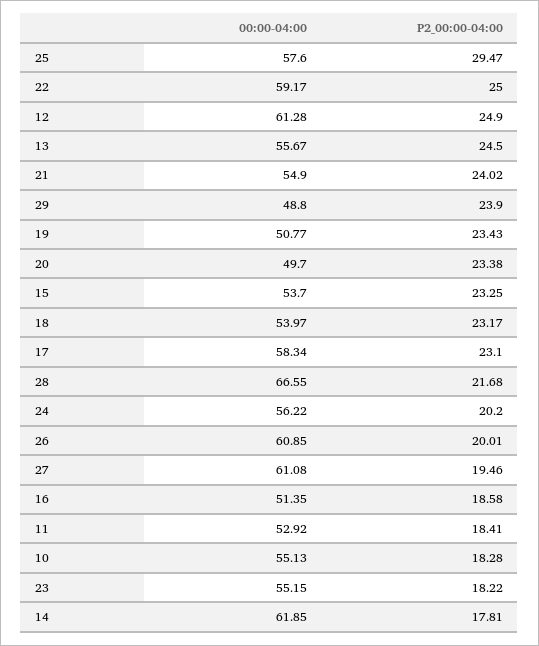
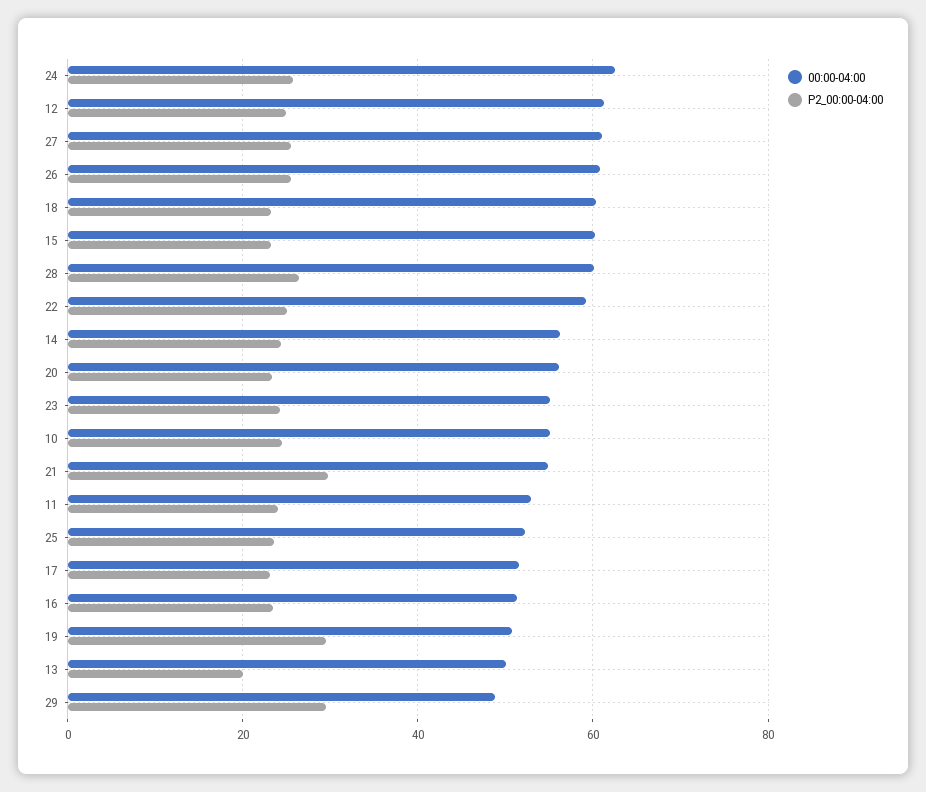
  {
    "00:00-04:00": {
-     "25": 57.6,
+     "25": 52,
      "22": 59.17,
      "12": 61.28,
-     "13": 55.67,
+     "13": 50,
      "21": 54.9,
      "29": 48.8,
      "19": 50.77,
-     "20": 49.7,
+     "20": 56,
-     "15": 53.7,
+     "15": 60,
-     "18": 53.97,
+     "18": 60,
-     "17": 58.34,
+     "17": 52,
-     "28": 66.55,
+     "28": 60,
-     "24": 56.22,
+     "24": 62,
      "26": 60.85,
      "27": 61.08,
      "16": 51.35,
      "11": 52.92,
      "10": 55.13,
      "23": 55.15,
-     "14": 61.85
+     "14": 56
    },
    "P2_00:00-04:00": {
-     "25": 29.47,
+     "25": 24,
      "22": 25,
      "12": 24.9,
-     "13": 24.5,
+     "13": 20,
-     "21": 24.02,
+     "21": 30,
-     "29": 23.9,
+     "29": 30,
-     "19": 23.43,
+     "19": 30,
      "20": 23.38,
      "15": 23.25,
      "18": 23.17,
      "17": 23.1,
-     "28": 21.68,
+     "28": 26,
-     "24": 20.2,
+     "24": 26,
-     "26": 20.01,
+     "26": 26,
-     "27": 19.46,
+     "27": 26,
-     "16": 18.58,
+     "16": 24,
-     "11": 18.41,
+     "11": 24,
-     "10": 18.28,
+     "10": 24,
-     "23": 18.22,
+     "23": 24,
-     "14": 17.81
+     "14": 24
    }
  }

